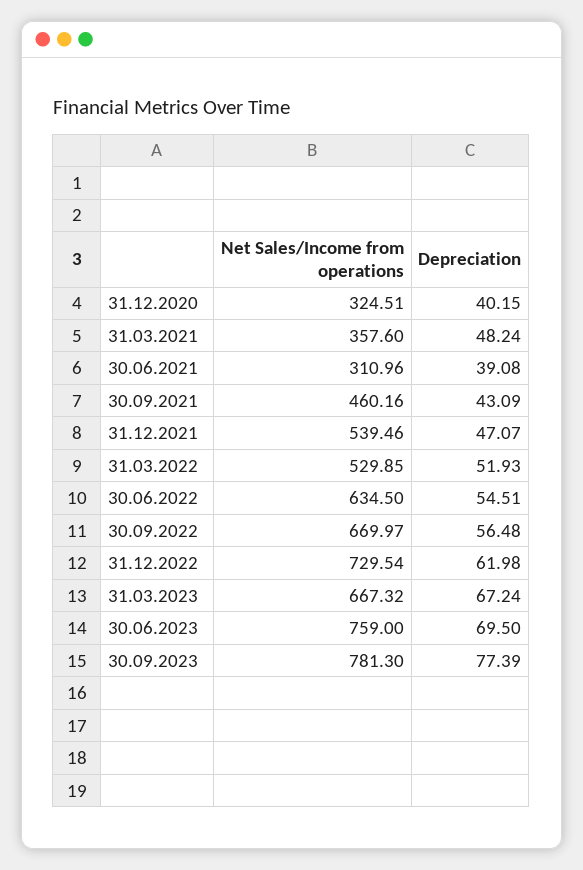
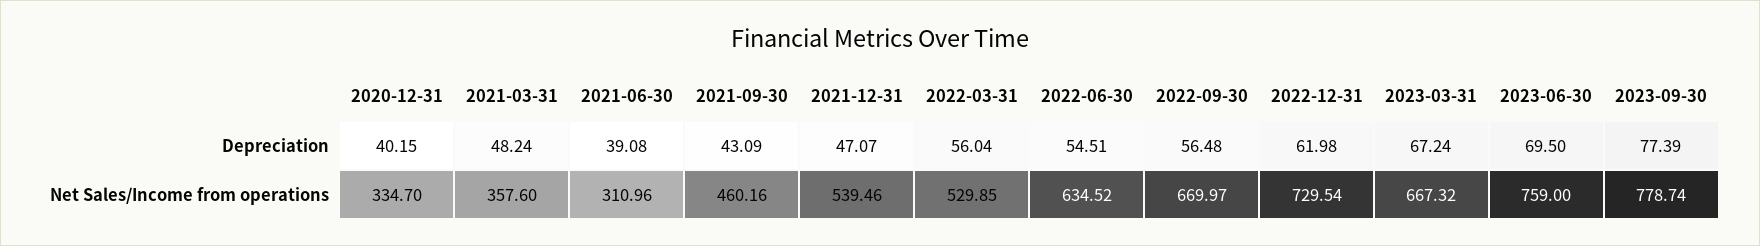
  {
    "Net Sales/Income from operations": {
-     "31.12.2020": 324.51,
+     "31.12.2020": 334.7,
      "31.03.2021": 357.6,
      "30.06.2021": 310.96,
      "30.09.2021": 460.16,
      "31.12.2021": 539.46,
      "31.03.2022": 529.85,
-     "30.06.2022": 634.5,
+     "30.06.2022": 634.52,
      "30.09.2022": 669.97,
      "31.12.2022": 729.54,
      "31.03.2023": 667.32,
      "30.06.2023": 759,
-     "30.09.2023": 781.3
+     "30.09.2023": 778.74
    },
    "Depreciation": {
      "31.12.2020": 40.15,
      "31.03.2021": 48.24,
      "30.06.2021": 39.08,
      "30.09.2021": 43.09,
      "31.12.2021": 47.07,
-     "31.03.2022": 51.93,
+     "31.03.2022": 56.04,
      "30.06.2022": 54.51,
      "30.09.2022": 56.48,
      "31.12.2022": 61.98,
      "31.03.2023": 67.24,
      "30.06.2023": 69.5,
      "30.09.2023": 77.39
    }
  }

